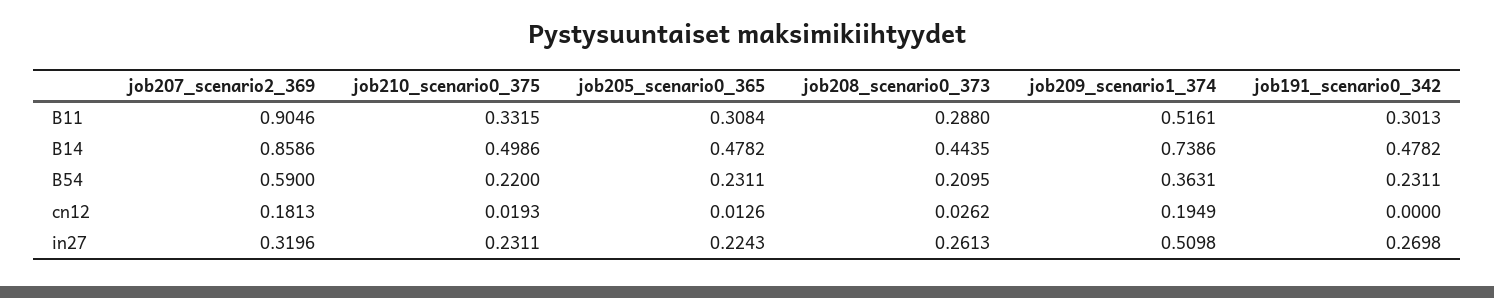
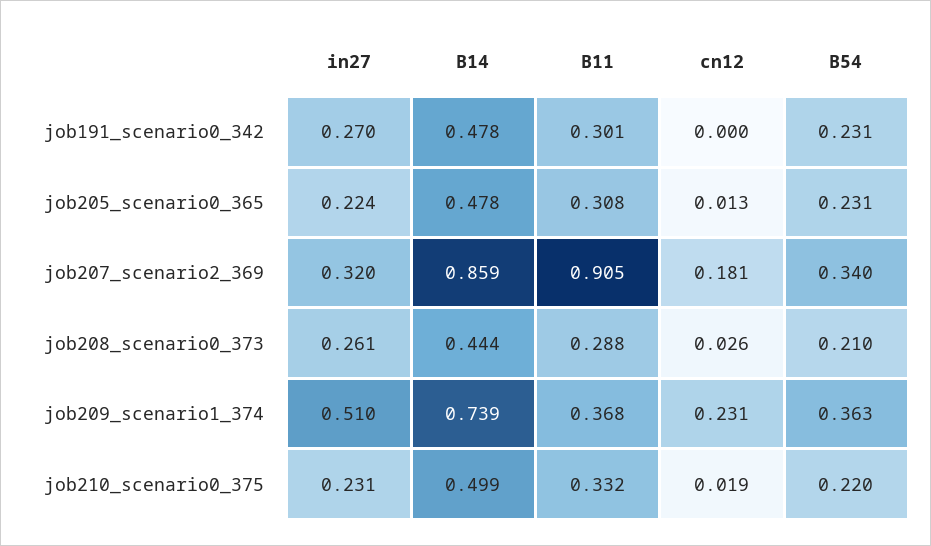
  {
    "job207_scenario2_369": {
      "B11": 0.9046,
      "B14": 0.8586,
-     "B54": 0.59,
+     "B54": 0.34,
      "cn12": 0.1813,
      "in27": 0.3196
    },
    "job210_scenario0_375": {
      "B11": 0.3315,
      "B14": 0.4986,
      "B54": 0.22,
      "cn12": 0.0193,
      "in27": 0.2311
    },
    "job205_scenario0_365": {
      "B11": 0.3084,
      "B14": 0.4782,
      "B54": 0.2311,
      "cn12": 0.0126,
      "in27": 0.2243
    },
    "job208_scenario0_373": {
      "B11": 0.288,
      "B14": 0.4435,
      "B54": 0.2095,
      "cn12": 0.0262,
      "in27": 0.2613
    },
    "job209_scenario1_374": {
-     "B11": 0.5161,
+     "B11": 0.368,
      "B14": 0.7386,
      "B54": 0.3631,
-     "cn12": 0.1949,
+     "cn12": 0.231,
      "in27": 0.5098
    },
    "job191_scenario0_342": {
      "B11": 0.3013,
      "B14": 0.4782,
      "B54": 0.2311,
      "cn12": 0,
      "in27": 0.2698
    }
  }

